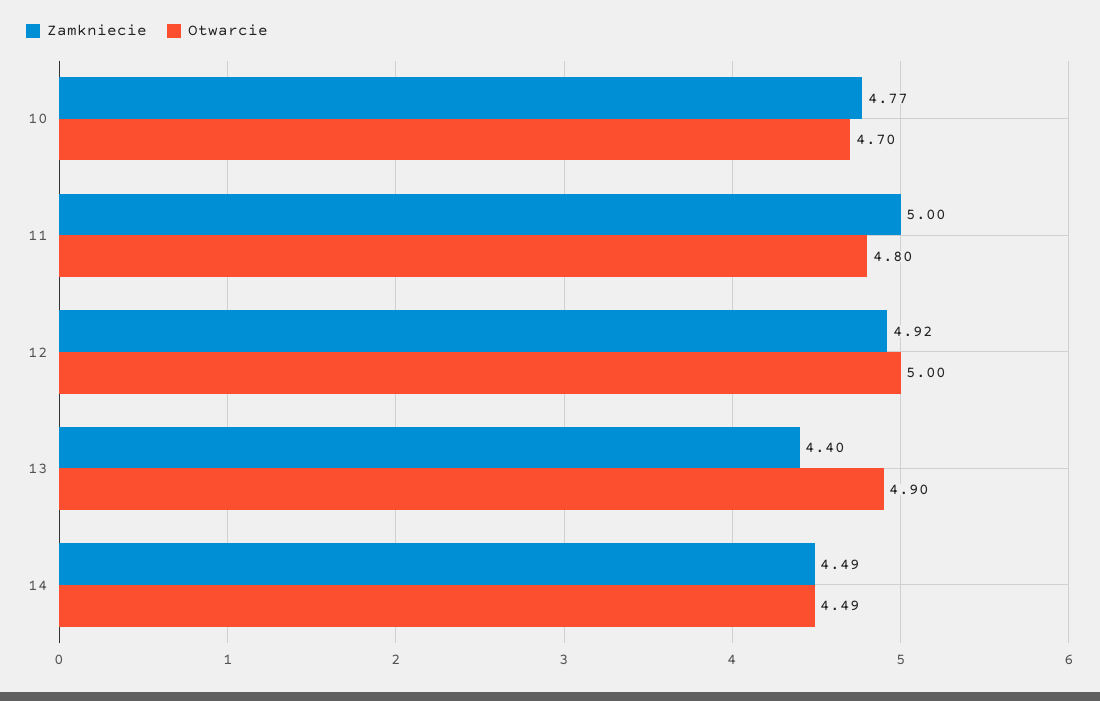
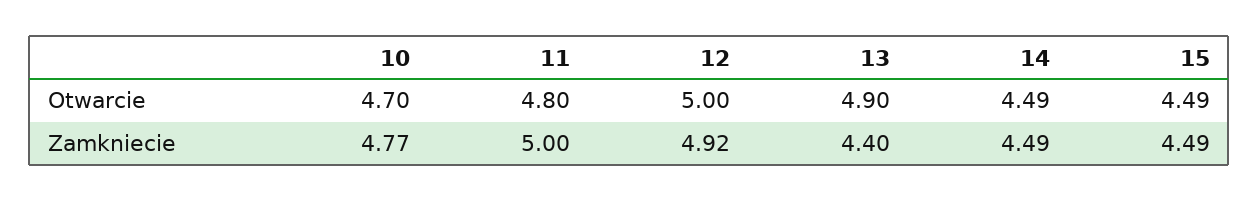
  {
    "Zamkniecie": {
      "10": 4.77,
      "11": 5,
      "12": 4.92,
      "13": 4.4,
-     "14": 4.49
+     "14": 4.49,
+     "15": 4.49
    },
    "Otwarcie": {
      "10": 4.7,
      "11": 4.8,
      "12": 5,
      "13": 4.9,
-     "14": 4.49
+     "14": 4.49,
+     "15": 4.49
    }
  }

